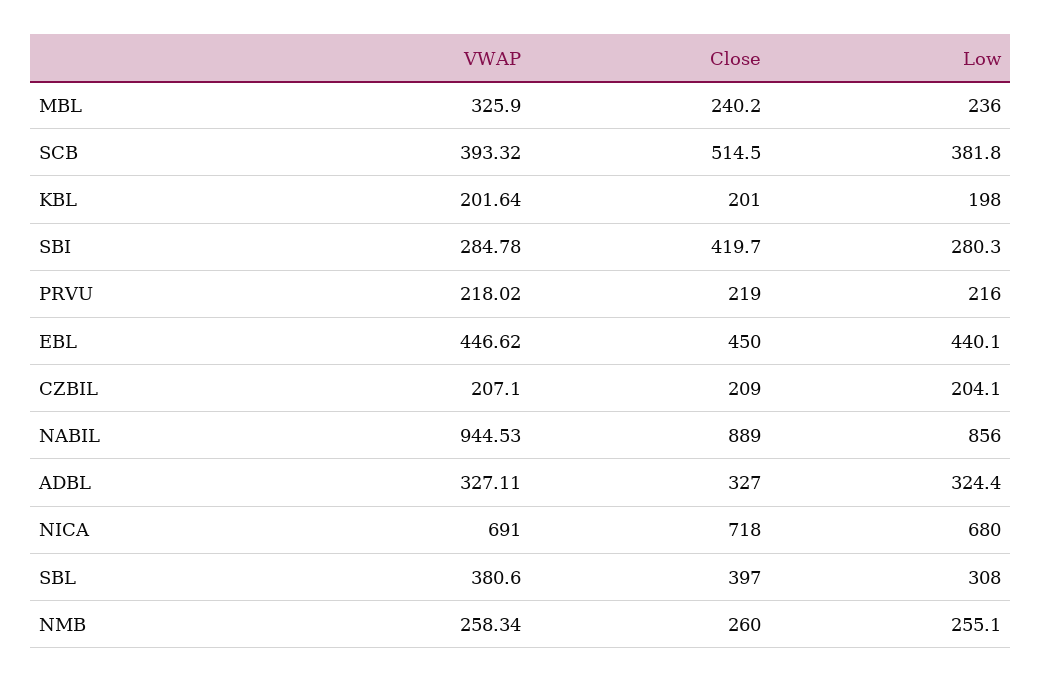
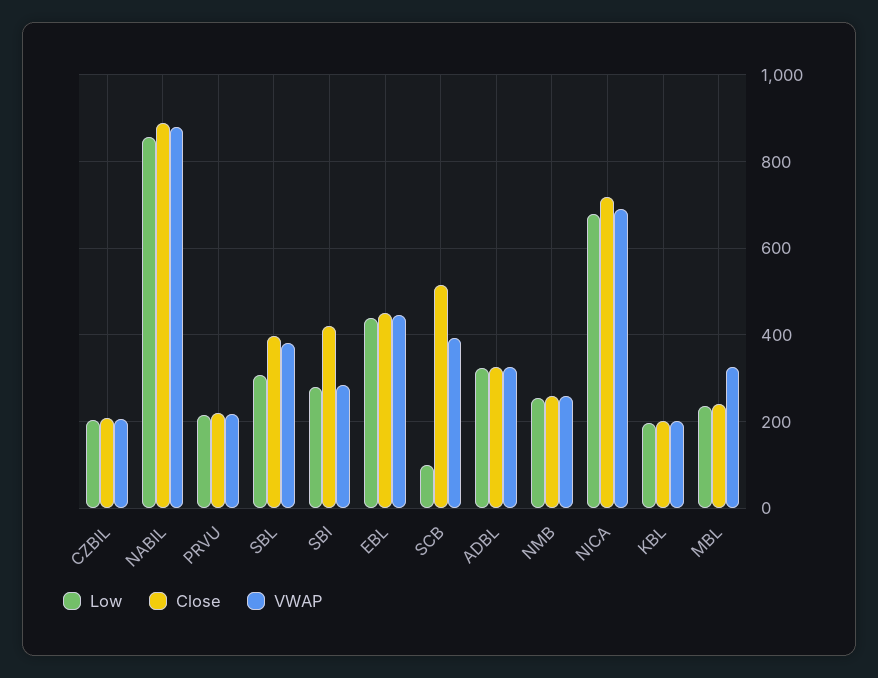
  {
    "VWAP": {
      "MBL": 325.9,
      "SCB": 393.32,
      "KBL": 201.64,
      "SBI": 284.78,
      "PRVU": 218.02,
      "EBL": 446.62,
      "CZBIL": 207.1,
-     "NABIL": 944.53,
+     "NABIL": 880,
      "ADBL": 327.11,
      "NICA": 691,
      "SBL": 380.6,
      "NMB": 258.34
    },
    "Close": {
      "MBL": 240.2,
      "SCB": 514.5,
      "KBL": 201,
      "SBI": 419.7,
      "PRVU": 219,
      "EBL": 450,
      "CZBIL": 209,
      "NABIL": 889,
      "ADBL": 327,
      "NICA": 718,
      "SBL": 397,
      "NMB": 260
    },
    "Low": {
      "MBL": 236,
-     "SCB": 381.8,
+     "SCB": 100,
      "KBL": 198,
      "SBI": 280.3,
      "PRVU": 216,
      "EBL": 440.1,
      "CZBIL": 204.1,
      "NABIL": 856,
      "ADBL": 324.4,
      "NICA": 680,
      "SBL": 308,
      "NMB": 255.1
    }
  }

